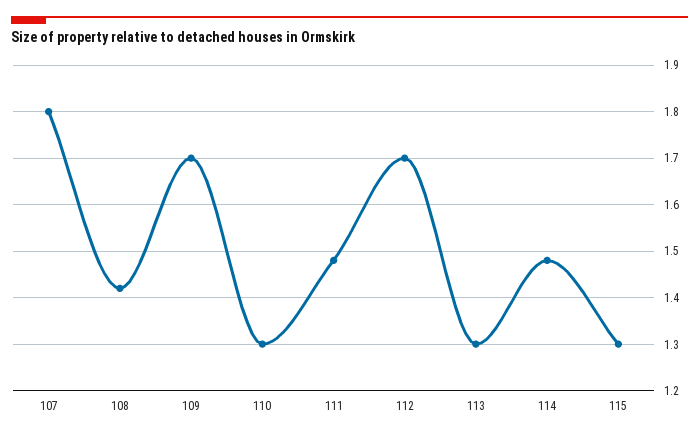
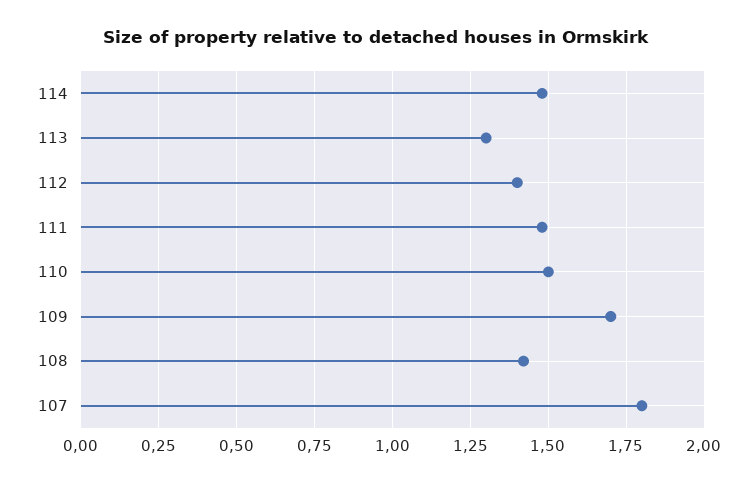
  {
    "107": 1.8,
    "108": 1.4,
    "109": 1.7,
-   "110": 1.3,
+   "110": 1.5,
    "111": 1.5,
-   "112": 1.7,
+   "112": 1.4,
    "113": 1.3,
-   "114": 1.5,
+   "114": 1.5
-   "115": 1.3
  }

